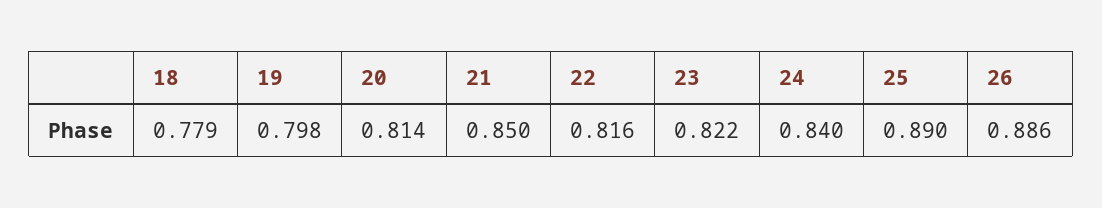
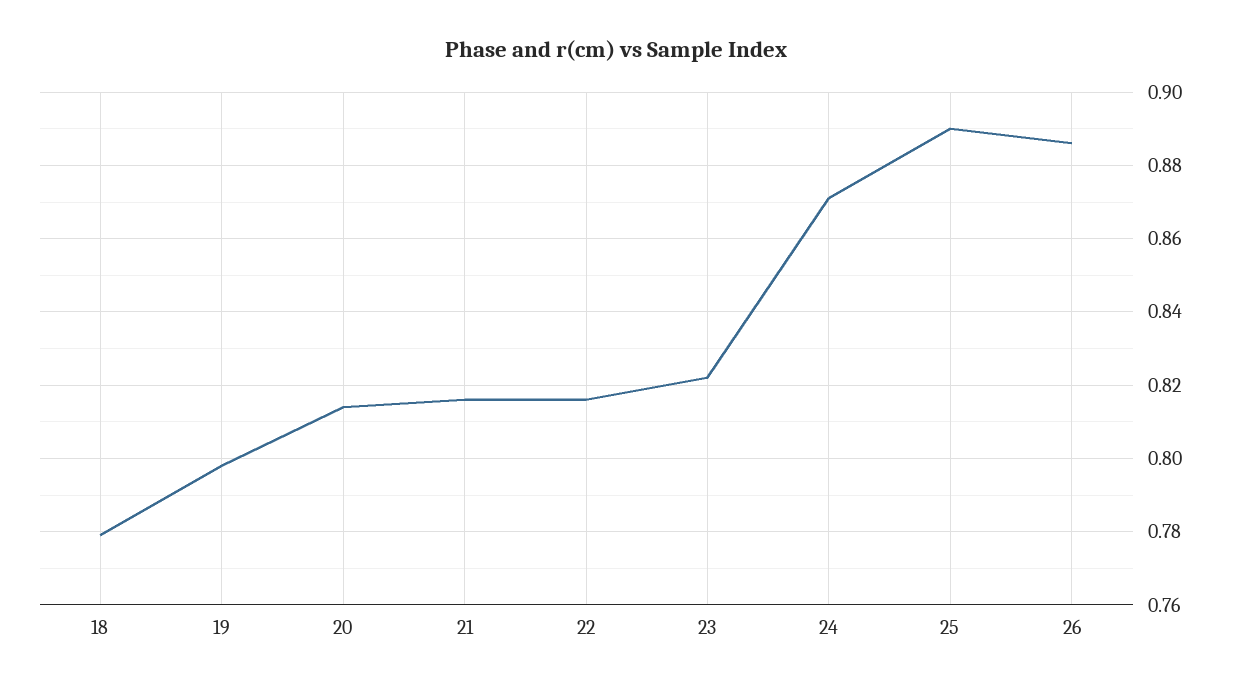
  {
    "18": 0.779,
    "19": 0.798,
    "20": 0.814,
-   "21": 0.85,
+   "21": 0.815,
    "22": 0.816,
    "23": 0.822,
-   "24": 0.84,
+   "24": 0.87,
    "25": 0.89,
    "26": 0.886
  }

